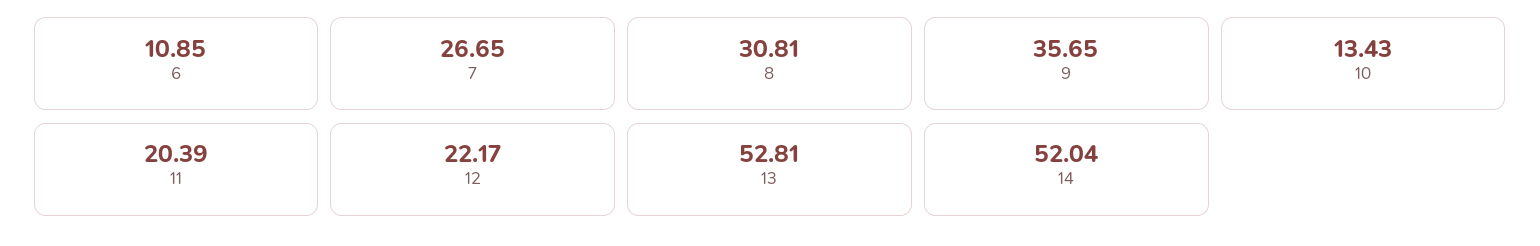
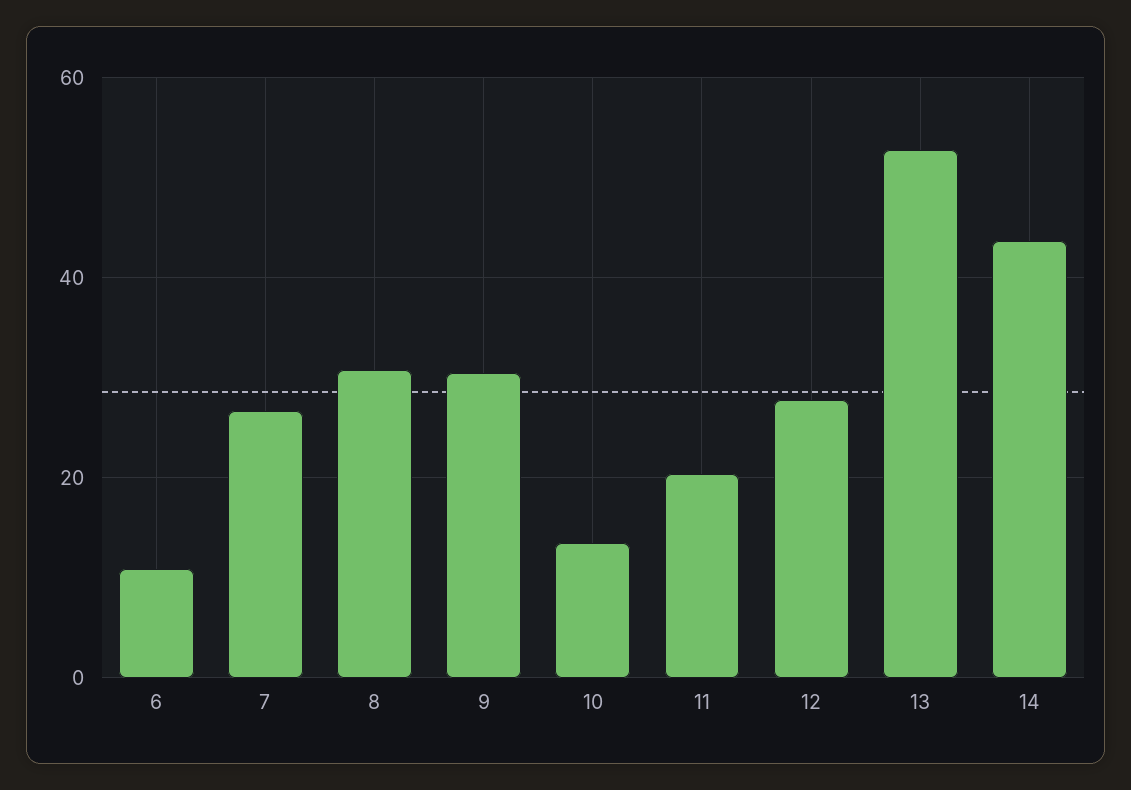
  {
    "6": 10.85,
    "7": 26.65,
    "8": 30.81,
-   "9": 35.65,
+   "9": 30,
    "10": 13.43,
    "11": 20.39,
-   "12": 22.17,
+   "12": 28,
    "13": 52.81,
-   "14": 52.04
+   "14": 44
  }

